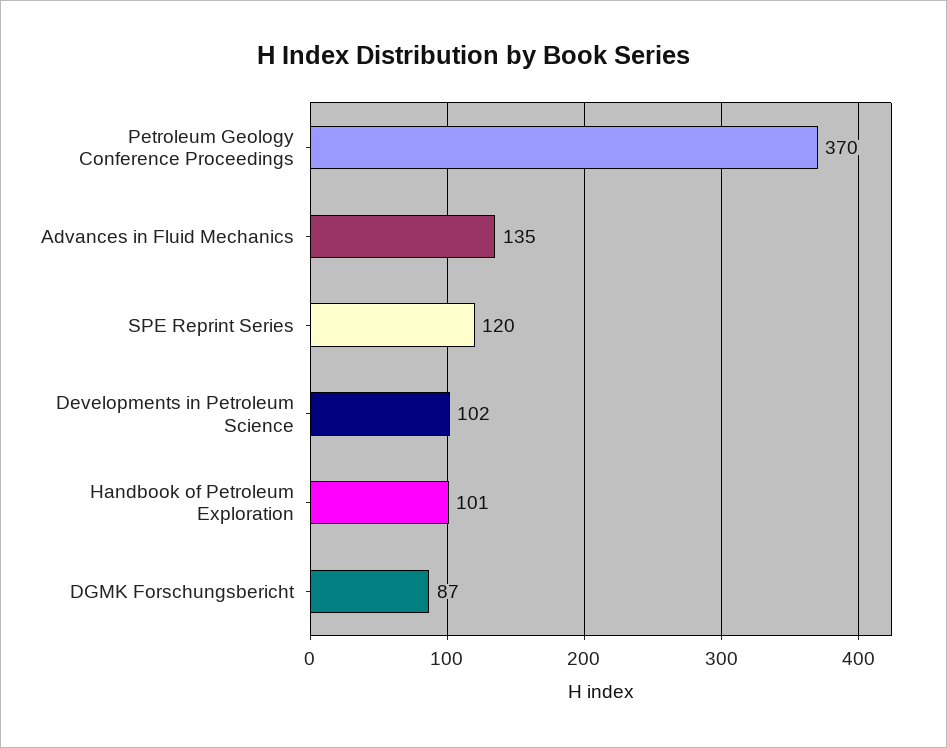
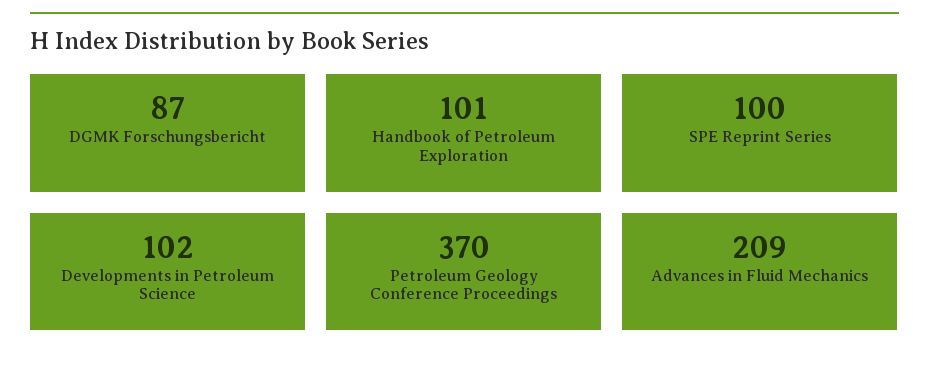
  {
    "Petroleum Geology Conference Proceedings": 370,
-   "Advances in Fluid Mechanics": 135,
+   "Advances in Fluid Mechanics": 209,
-   "SPE Reprint Series": 120,
+   "SPE Reprint Series": 100,
    "Developments in Petroleum Science": 102,
    "Handbook of Petroleum Exploration": 101,
    "DGMK Forschungsbericht": 87
  }

